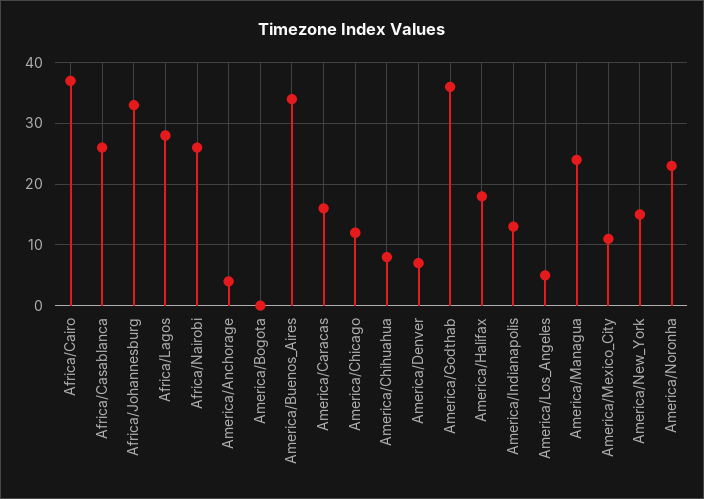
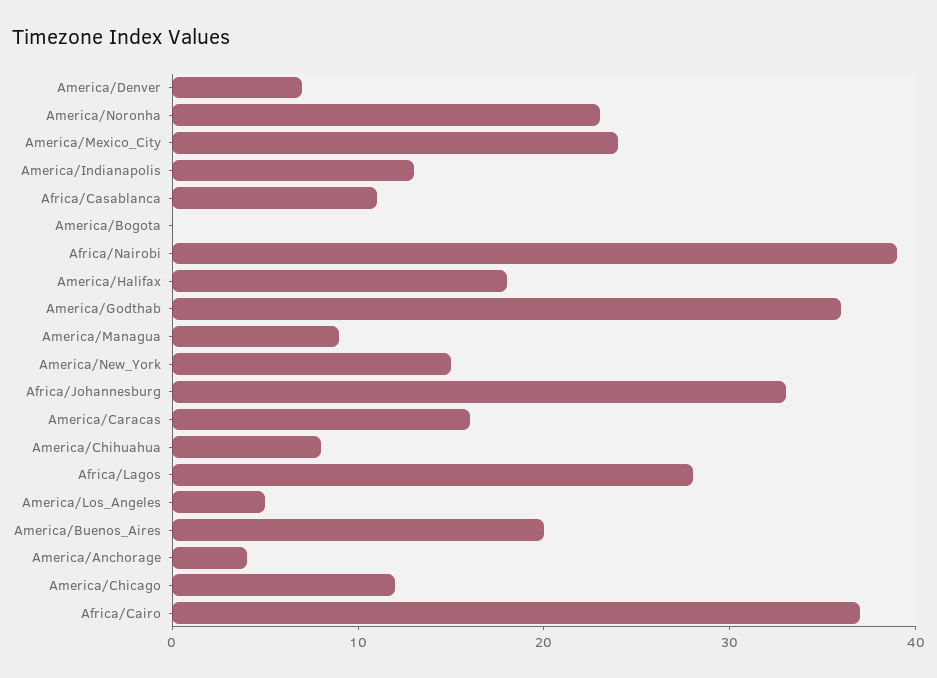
  {
    "Africa/Cairo": 37,
-   "Africa/Casablanca": 26,
+   "Africa/Casablanca": 11,
    "Africa/Johannesburg": 33,
    "Africa/Lagos": 28,
-   "Africa/Nairobi": 26,
+   "Africa/Nairobi": 39,
    "America/Anchorage": 4,
    "America/Bogota": 0,
-   "America/Buenos_Aires": 34,
+   "America/Buenos_Aires": 20,
    "America/Caracas": 16,
    "America/Chicago": 12,
    "America/Chihuahua": 8,
    "America/Denver": 7,
    "America/Godthab": 36,
    "America/Halifax": 18,
    "America/Indianapolis": 13,
    "America/Los_Angeles": 5,
-   "America/Managua": 24,
+   "America/Managua": 9,
-   "America/Mexico_City": 11,
+   "America/Mexico_City": 24,
    "America/New_York": 15,
    "America/Noronha": 23
  }

